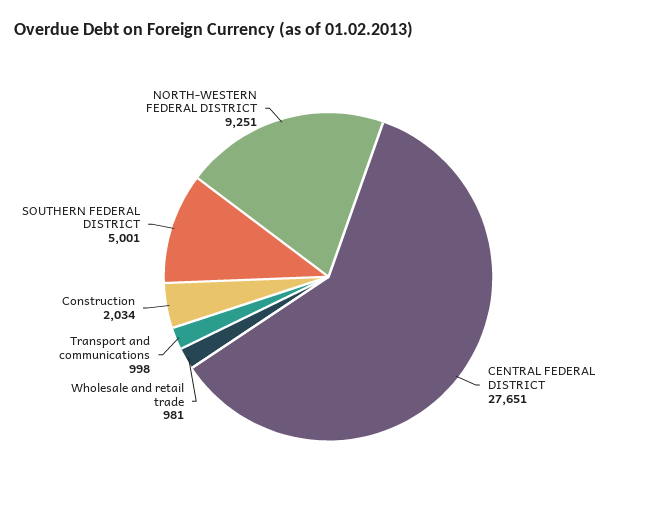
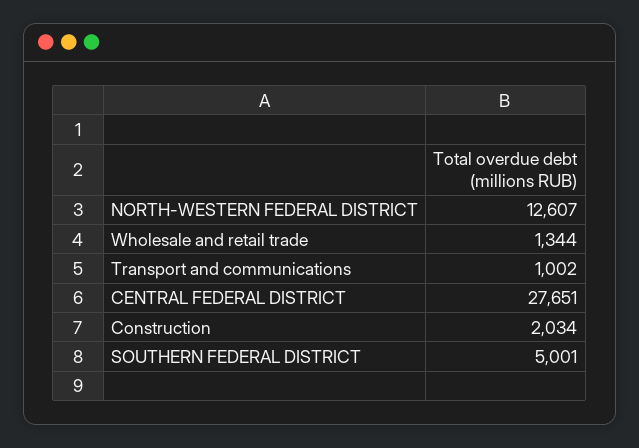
  {
    "CENTRAL FEDERAL DISTRICT": 27651,
-   "Wholesale and retail trade": 981,
+   "Wholesale and retail trade": 1344,
-   "Transport and communications": 998,
+   "Transport and communications": 1002,
    "Construction": 2034,
    "SOUTHERN FEDERAL DISTRICT": 5001,
-   "NORTH-WESTERN FEDERAL DISTRICT": 9251
+   "NORTH-WESTERN FEDERAL DISTRICT": 12607
  }

